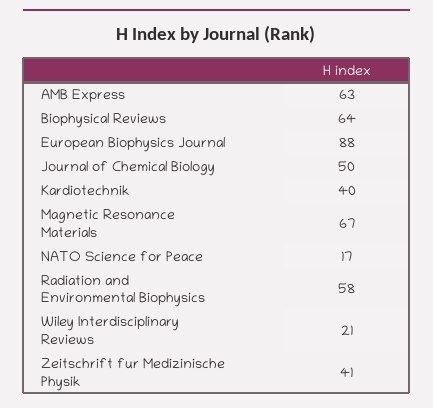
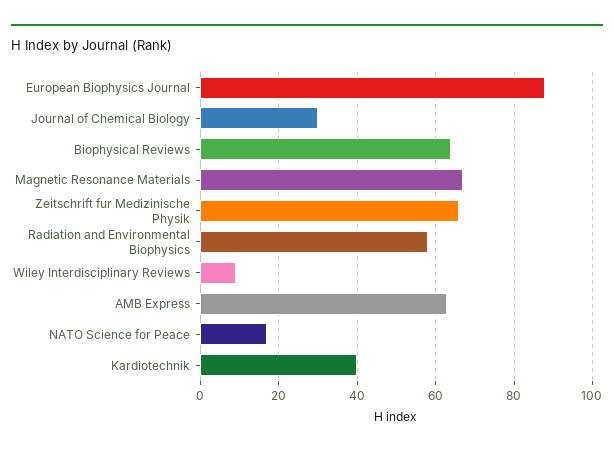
  {
    "AMB Express": 63,
    "Biophysical Reviews": 64,
    "European Biophysics Journal": 88,
-   "Journal of Chemical Biology": 50,
+   "Journal of Chemical Biology": 30,
    "Kardiotechnik": 40,
    "Magnetic Resonance Materials": 67,
    "NATO Science for Peace": 17,
    "Radiation and Environmental Biophysics": 58,
-   "Wiley Interdisciplinary Reviews": 21,
+   "Wiley Interdisciplinary Reviews": 10,
-   "Zeitschrift fur Medizinische Physik": 41
+   "Zeitschrift fur Medizinische Physik": 65
  }

